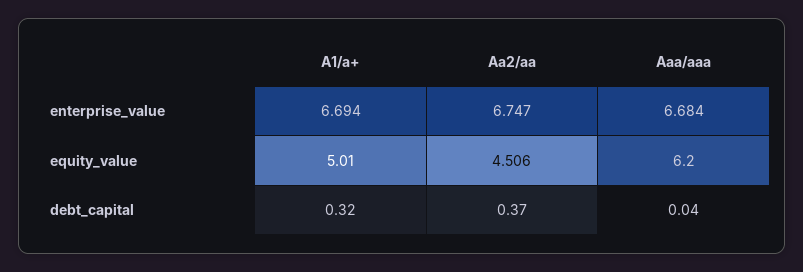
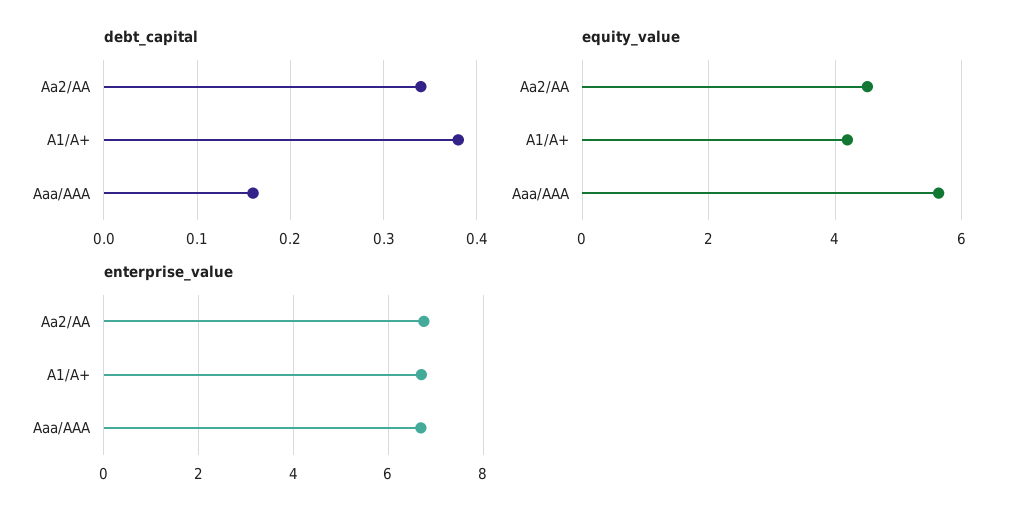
  {
    "enterprise_value": {
      "A1/a+": 6.694,
      "Aa2/aa": 6.747,
      "Aaa/aaa": 6.684
    },
    "equity_value": {
-     "A1/a+": 5.01,
+     "A1/a+": 4.2,
      "Aa2/aa": 4.506,
-     "Aaa/aaa": 6.2
+     "Aaa/aaa": 5.6
    },
    "debt_capital": {
-     "A1/a+": 0.32,
+     "A1/a+": 0.38,
-     "Aa2/aa": 0.37,
+     "Aa2/aa": 0.34,
-     "Aaa/aaa": 0.04
+     "Aaa/aaa": 0.16
    }
  }

